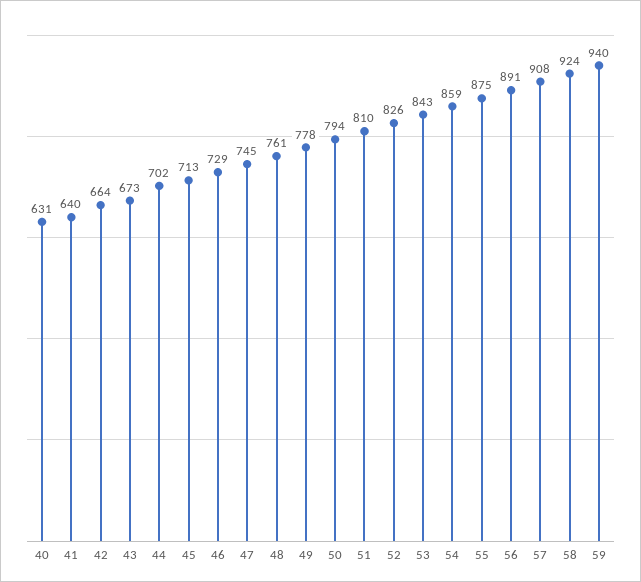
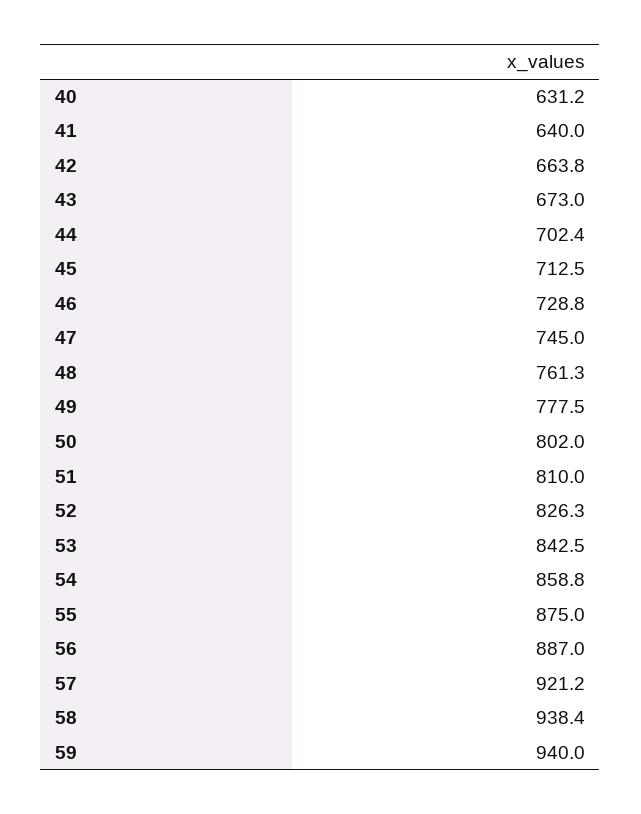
  {
    "40": 631.2,
    "41": 640,
    "42": 663.8,
    "43": 673,
    "44": 702.4,
    "45": 712.5,
    "46": 728.8,
    "47": 745,
    "48": 761.3,
    "49": 777.5,
-   "50": 794,
+   "50": 802,
    "51": 810,
    "52": 826.3,
    "53": 842.5,
    "54": 858.8,
    "55": 875,
-   "56": 891,
+   "56": 887,
-   "57": 908,
+   "57": 921.2,
-   "58": 924,
+   "58": 938.4,
    "59": 940
  }

